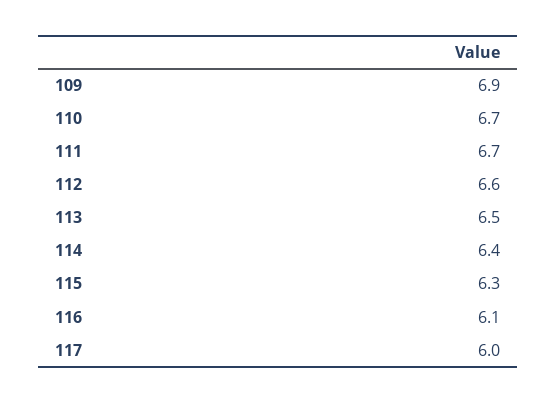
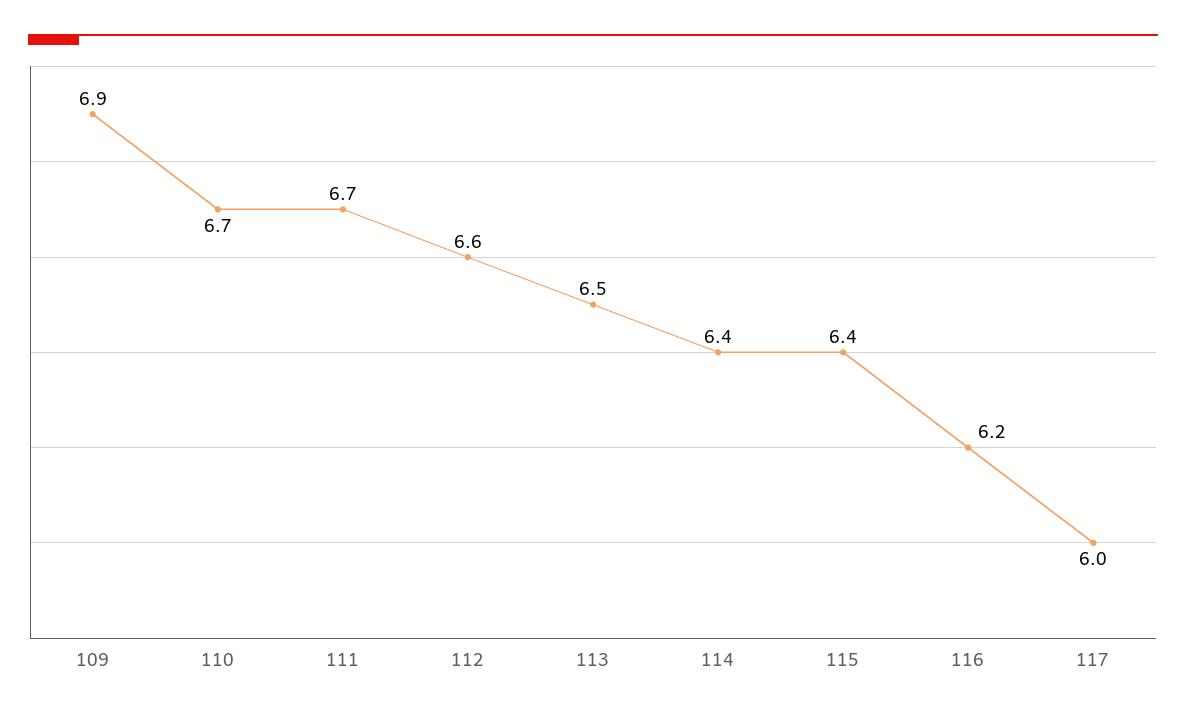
  {
    "109": 6.9,
    "110": 6.7,
    "111": 6.7,
    "112": 6.6,
    "113": 6.5,
    "114": 6.4,
-   "115": 6.3,
+   "115": 6.4,
-   "116": 6.1,
+   "116": 6.2,
    "117": 6
  }

